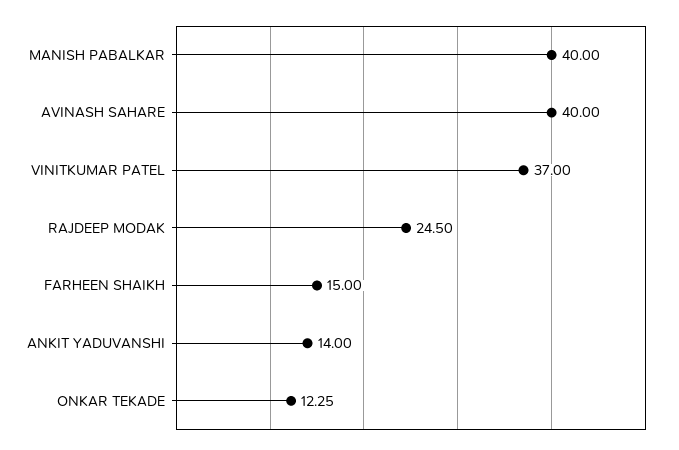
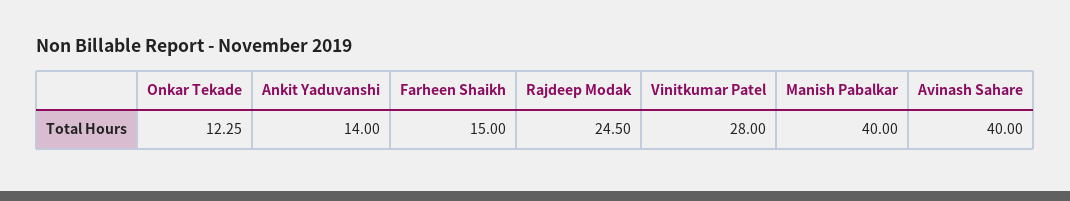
  {
    "MANISH PABALKAR": 40,
    "AVINASH SAHARE": 40,
-   "VINITKUMAR PATEL": 37,
+   "VINITKUMAR PATEL": 28,
    "RAJDEEP MODAK": 24.5,
    "FARHEEN SHAIKH": 15,
    "ANKIT YADUVANSHI": 14,
    "ONKAR TEKADE": 12.25
  }

